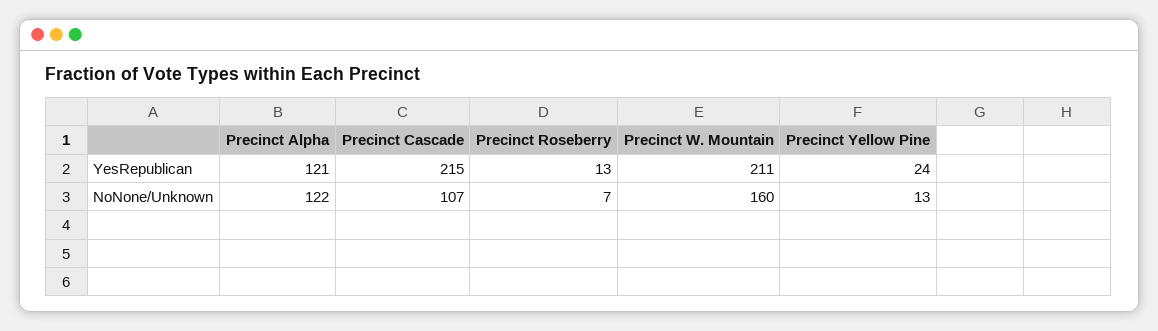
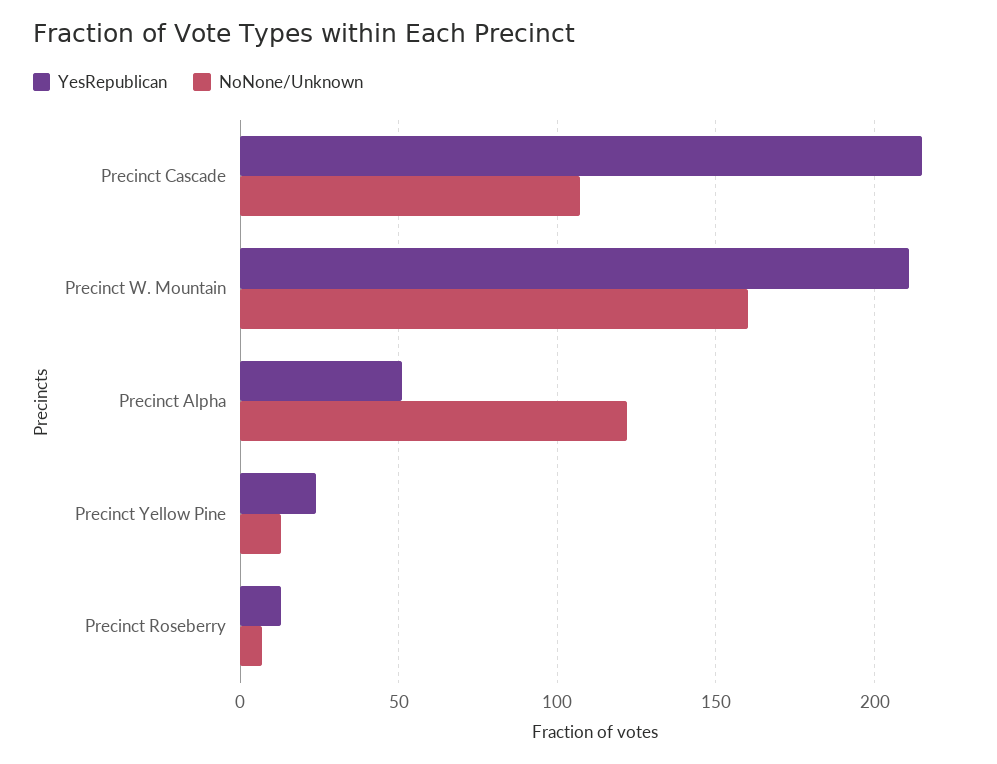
  {
    "YesRepublican": {
-     "Precinct Alpha": 121,
+     "Precinct Alpha": 50,
      "Precinct Cascade": 215,
      "Precinct Roseberry": 13,
      "Precinct W. Mountain": 211,
      "Precinct Yellow Pine": 24
    },
    "NoNone/Unknown": {
      "Precinct Alpha": 122,
      "Precinct Cascade": 107,
      "Precinct Roseberry": 7,
      "Precinct W. Mountain": 160,
      "Precinct Yellow Pine": 13
    }
  }

